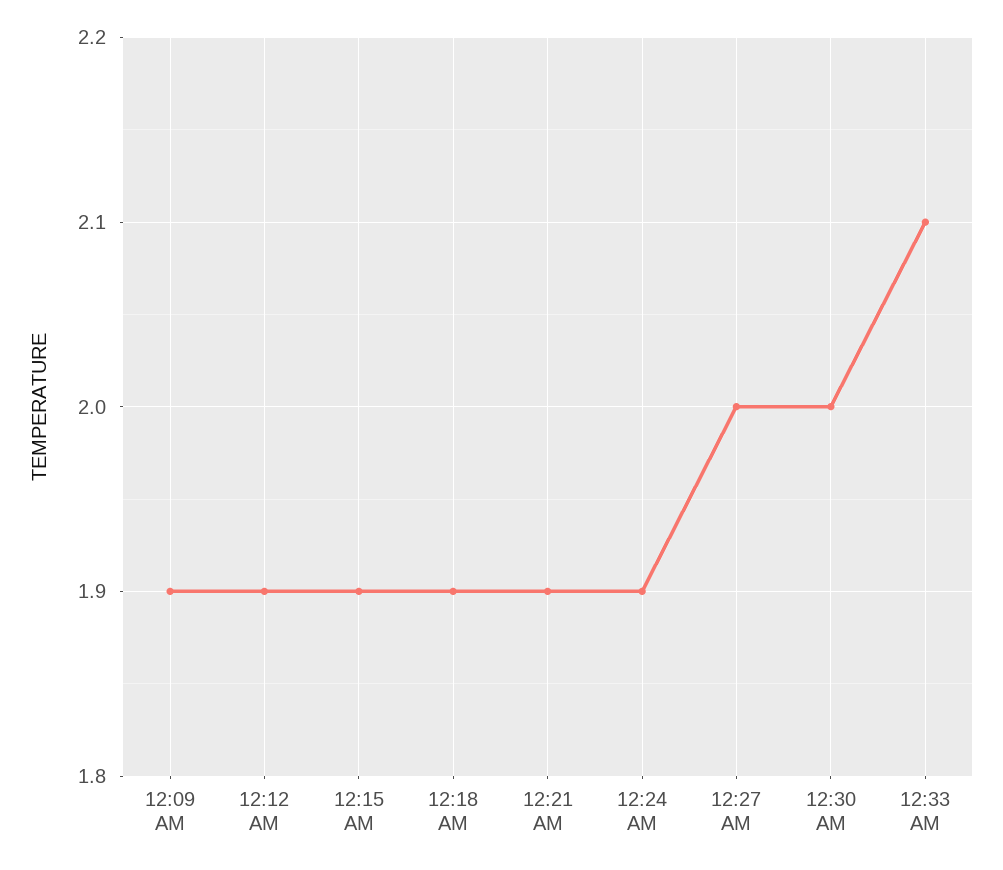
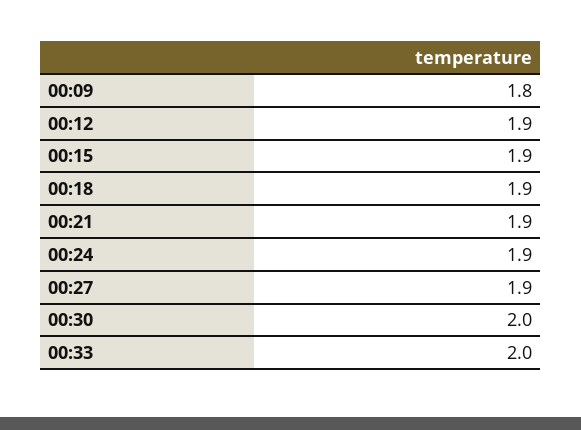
  {
-   "12:09 AM": 1.9,
+   "12:09 AM": 1.8,
    "12:12 AM": 1.9,
    "12:15 AM": 1.9,
    "12:18 AM": 1.9,
    "12:21 AM": 1.9,
    "12:24 AM": 1.9,
-   "12:27 AM": 2,
+   "12:27 AM": 1.9,
    "12:30 AM": 2,
-   "12:33 AM": 2.1
+   "12:33 AM": 2
  }

